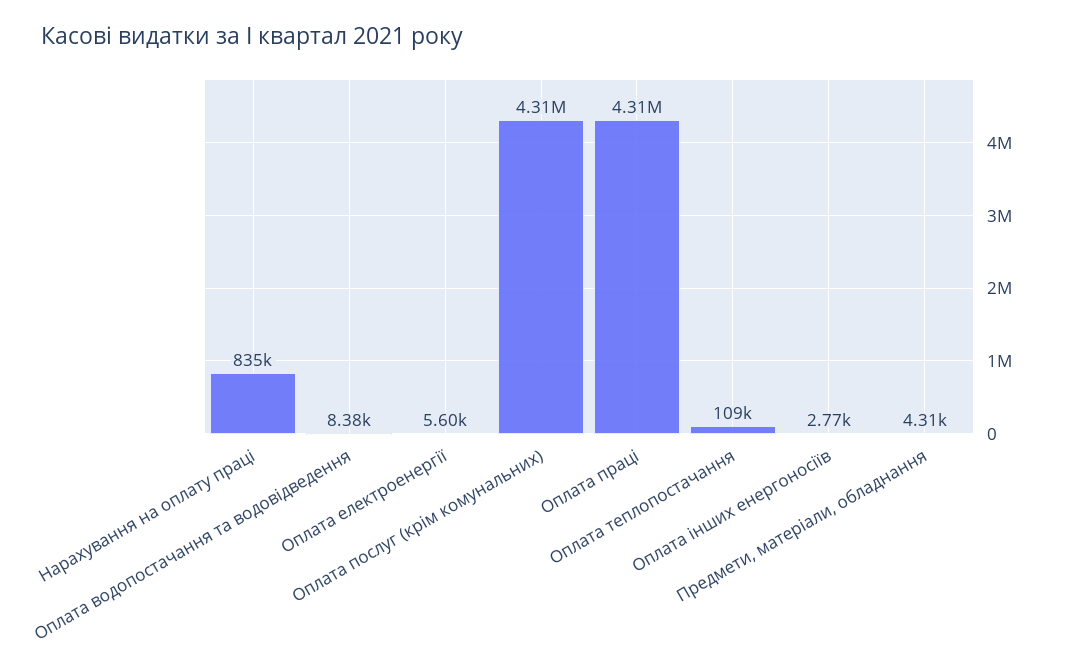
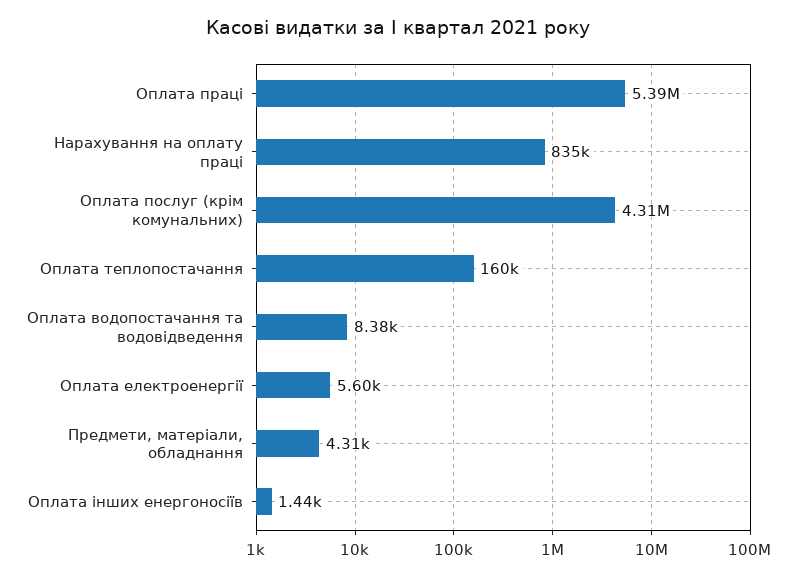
  {
    "Нарахування на оплату праці": 835000,
    "Оплата водопостачання та водовідведення": 8380,
    "Оплата електроенергії": 5600,
    "Оплата послуг (крім комунальних)": 4310000,
-   "Оплата праці": 4310000,
+   "Оплата праці": 5390000,
-   "Оплата теплопостачання": 109000,
+   "Оплата теплопостачання": 160000,
-   "Оплата інших енергоносіїв": 2770,
+   "Оплата інших енергоносіїв": 1440,
    "Предмети, матеріали, обладнання": 4310
  }

